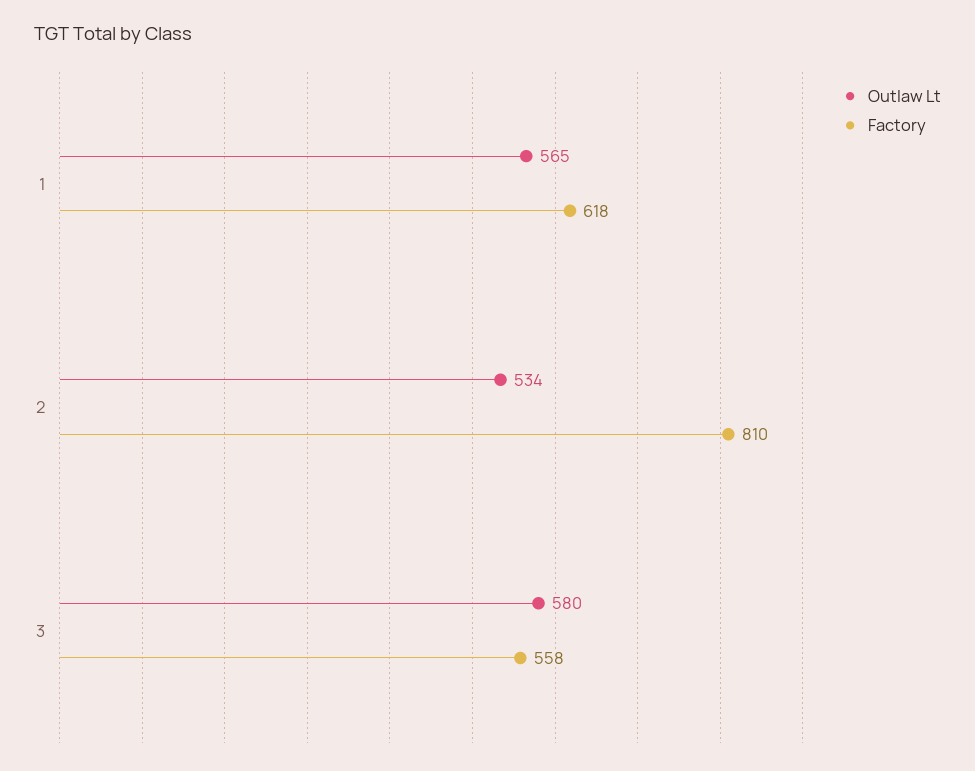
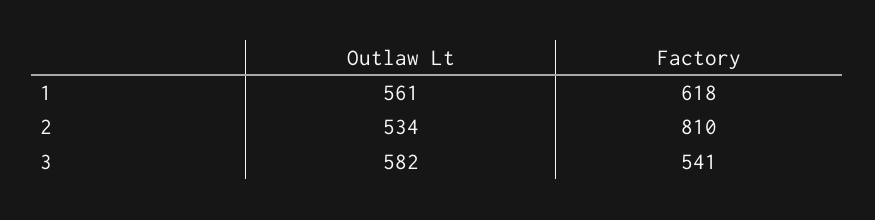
  {
    "Outlaw Lt": {
-     "1": 565,
+     "1": 561,
      "2": 534,
-     "3": 580
+     "3": 582
    },
    "Factory": {
      "1": 618,
      "2": 810,
-     "3": 558
+     "3": 541
    }
  }

